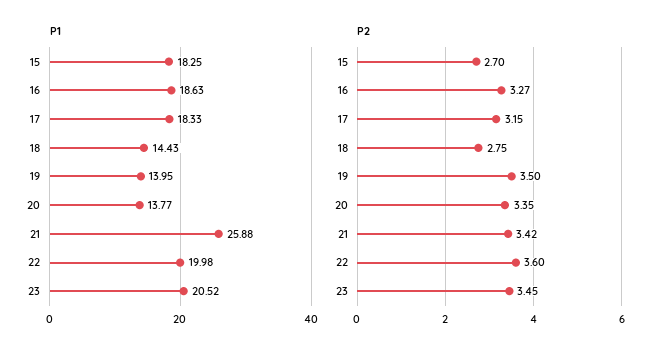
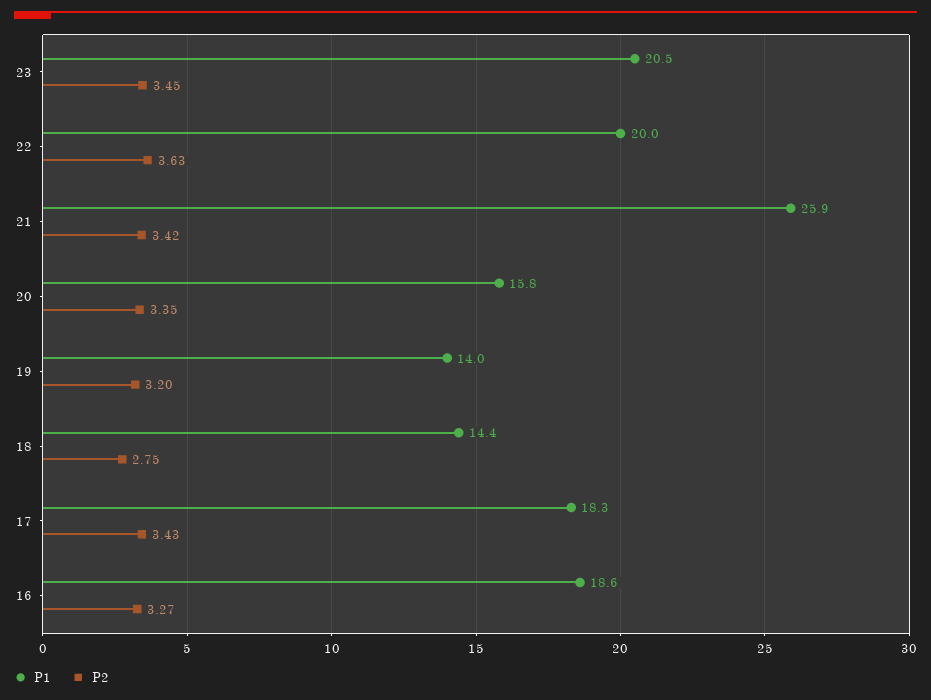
  {
    "P1": {
-     "15": 18.25,
      "16": 18.63,
      "17": 18.33,
      "18": 14.43,
      "19": 13.95,
-     "20": 13.77,
+     "20": 15.8,
      "21": 25.88,
      "22": 19.98,
      "23": 20.52
    },
    "P2": {
-     "15": 2.7,
      "16": 3.27,
-     "17": 3.15,
+     "17": 3.43,
      "18": 2.75,
-     "19": 3.5,
+     "19": 3.2,
      "20": 3.35,
      "21": 3.42,
-     "22": 3.6,
+     "22": 3.63,
      "23": 3.45
    }
  }

